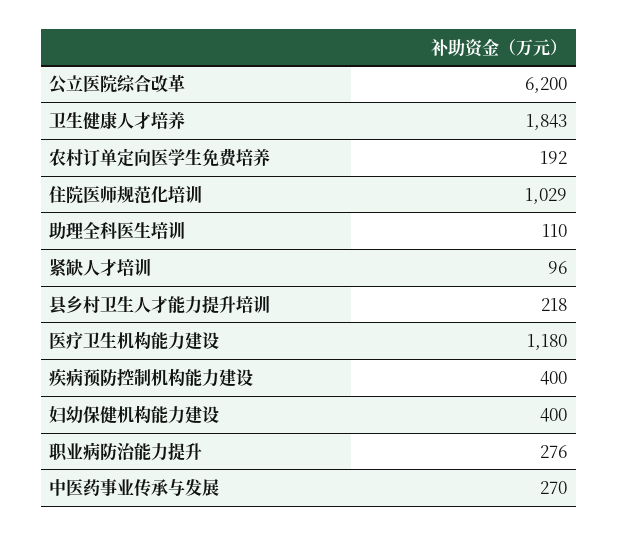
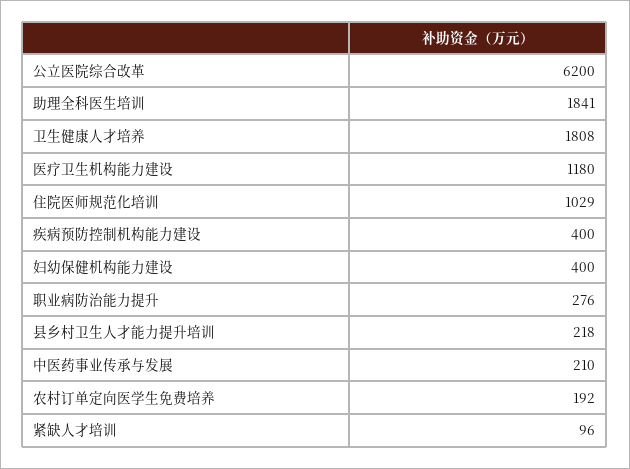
  {
    "公立医院综合改革": 6200,
-   "卫生健康人才培养": 1843,
+   "卫生健康人才培养": 1808,
    "农村订单定向医学生免费培养": 192,
    "住院医师规范化培训": 1029,
-   "助理全科医生培训": 110,
+   "助理全科医生培训": 1841,
    "紧缺人才培训": 96,
    "县乡村卫生人才能力提升培训": 218,
    "医疗卫生机构能力建设": 1180,
    "疾病预防控制机构能力建设": 400,
    "妇幼保健机构能力建设": 400,
    "职业病防治能力提升": 276,
-   "中医药事业传承与发展": 270
+   "中医药事业传承与发展": 210
  }

